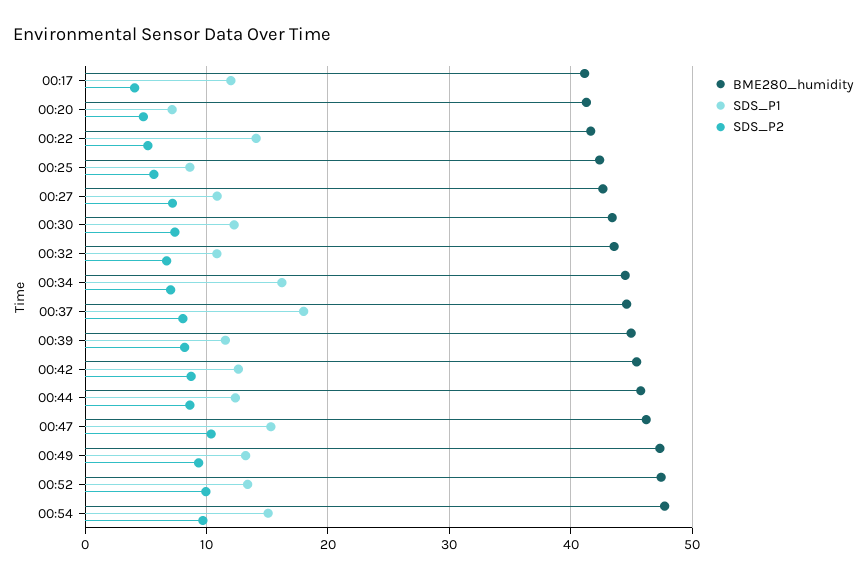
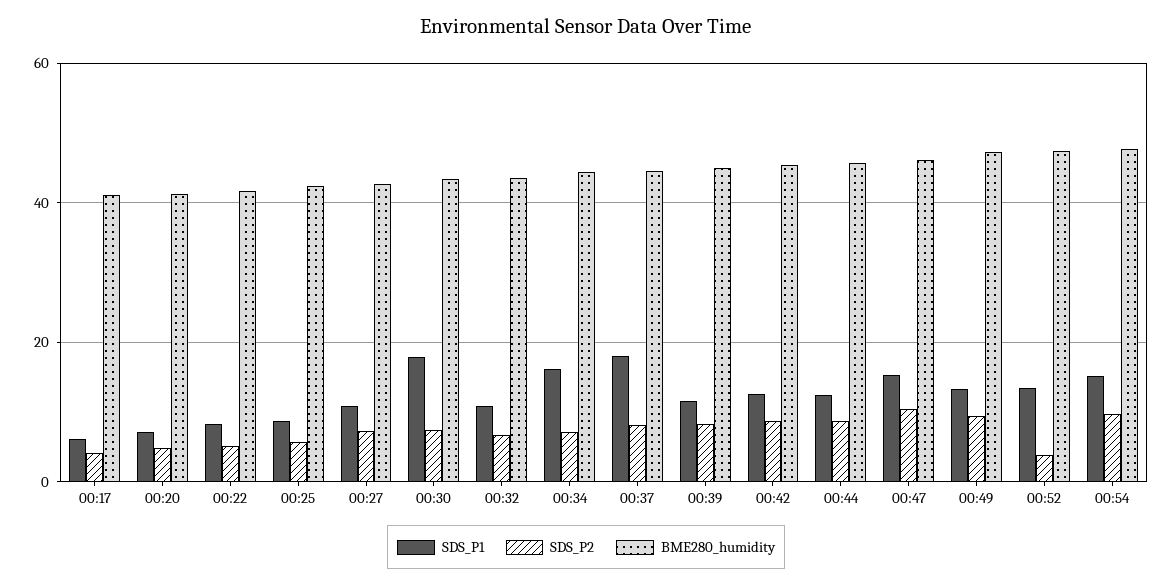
  {
    "BME280_humidity": {
      "00:17": 41,
      "00:20": 41,
      "00:22": 42,
      "00:25": 42,
      "00:27": 43,
      "00:30": 43,
      "00:32": 44,
      "00:34": 44,
      "00:37": 45,
      "00:39": 45,
      "00:42": 45,
      "00:44": 46,
      "00:47": 46,
      "00:49": 47,
      "00:52": 47,
      "00:54": 48
    },
    "SDS_P1": {
-     "00:17": 12,
+     "00:17": 6,
      "00:20": 7,
-     "00:22": 14,
+     "00:22": 8,
      "00:25": 9,
      "00:27": 11,
-     "00:30": 12,
+     "00:30": 18,
      "00:32": 11,
      "00:34": 16,
      "00:37": 18,
      "00:39": 12,
      "00:42": 13,
      "00:44": 12,
      "00:47": 15,
      "00:49": 13,
      "00:52": 13,
      "00:54": 15
    },
    "SDS_P2": {
      "00:17": 4,
      "00:20": 5,
      "00:22": 5,
      "00:25": 6,
      "00:27": 7,
      "00:30": 7,
      "00:32": 7,
      "00:34": 7,
      "00:37": 8,
      "00:39": 8,
      "00:42": 9,
      "00:44": 9,
      "00:47": 10,
      "00:49": 9,
-     "00:52": 10,
+     "00:52": 4,
      "00:54": 10
    }
  }

